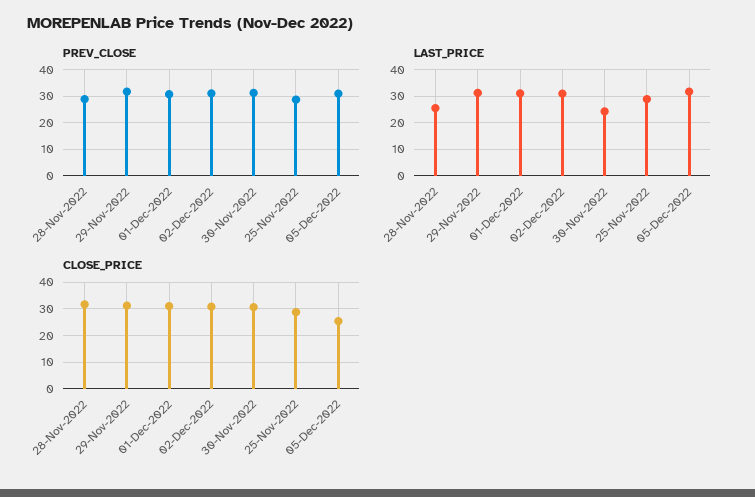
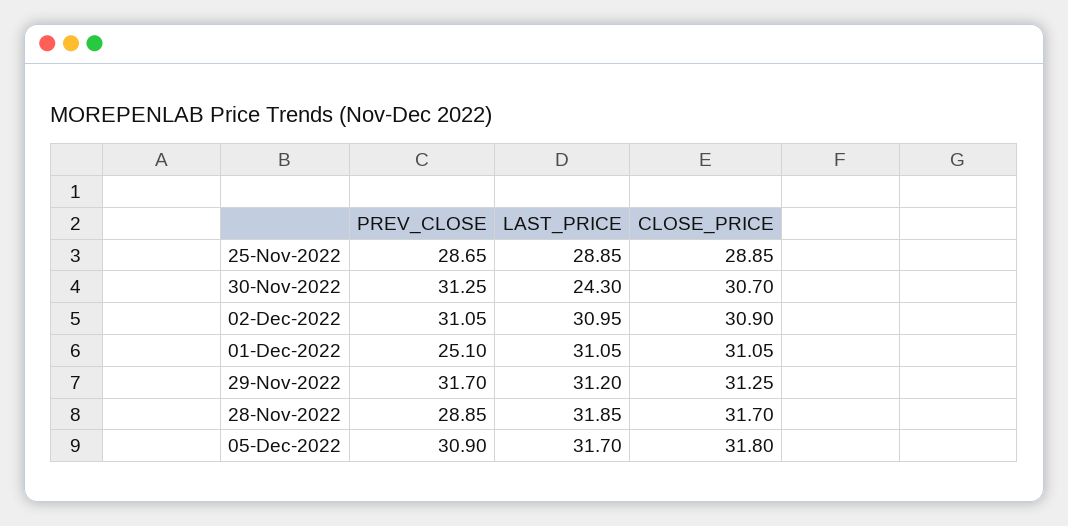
  {
    "PREV_CLOSE": {
      "28-Nov-2022": 28.85,
      "29-Nov-2022": 31.7,
-     "01-Dec-2022": 30,
+     "01-Dec-2022": 25.1,
      "02-Dec-2022": 31.05,
      "30-Nov-2022": 31.25,
      "25-Nov-2022": 28.65,
      "05-Dec-2022": 30.9
    },
    "LAST_PRICE": {
-     "28-Nov-2022": 25,
+     "28-Nov-2022": 31.85,
      "29-Nov-2022": 31.2,
      "01-Dec-2022": 31.05,
      "02-Dec-2022": 30.95,
      "30-Nov-2022": 24.3,
      "25-Nov-2022": 28.85,
      "05-Dec-2022": 31.7
    },
    "CLOSE_PRICE": {
      "28-Nov-2022": 31.7,
      "29-Nov-2022": 31.25,
      "01-Dec-2022": 31.05,
      "02-Dec-2022": 30.9,
      "30-Nov-2022": 30.7,
      "25-Nov-2022": 28.85,
-     "05-Dec-2022": 25
+     "05-Dec-2022": 31.8
    }
  }

